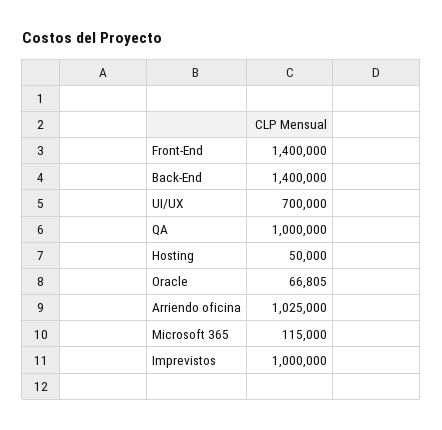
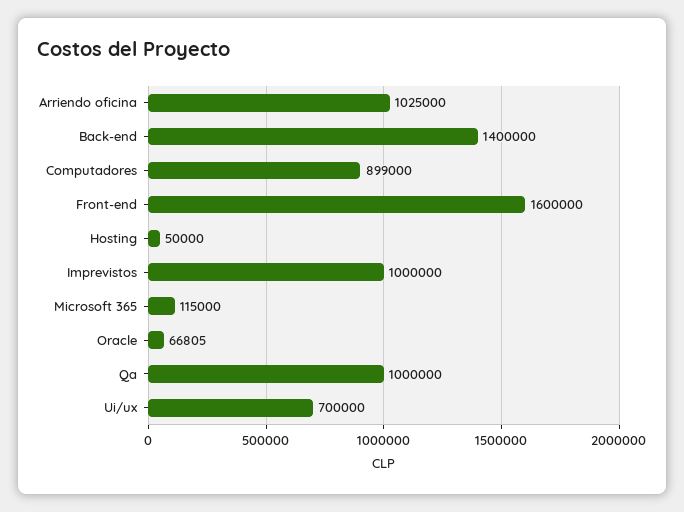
  {
-   "Front-End": 1400000,
+   "Front-End": 1600000,
    "Back-End": 1400000,
    "UI/UX": 700000,
    "QA": 1000000,
    "Hosting": 50000,
    "Oracle": 66805,
    "Arriendo oficina": 1025000,
    "Microsoft 365": 115000,
-   "Imprevistos": 1000000
+   "Imprevistos": 1000000,
+   "Computadores": 899000
  }

